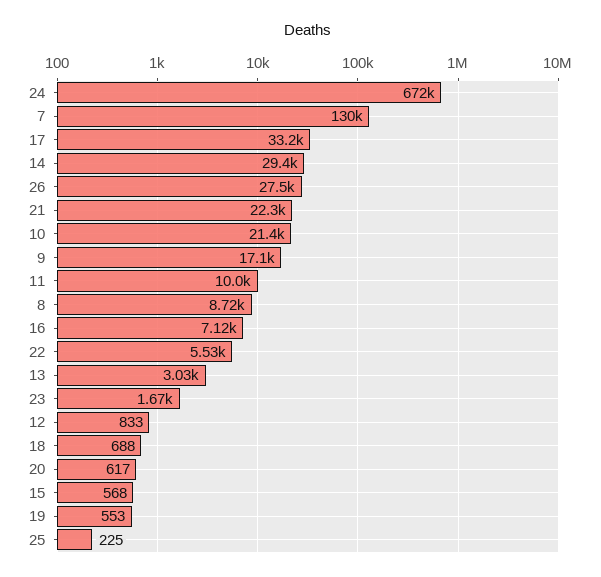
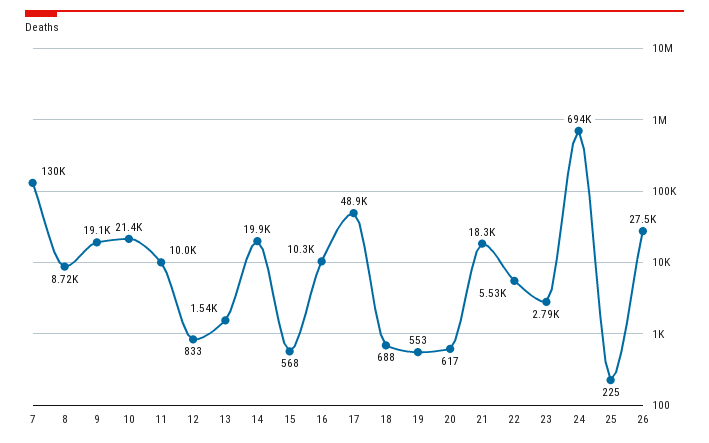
  {
-   "24": 672000,
+   "24": 694000,
    "7": 130000,
-   "17": 33200,
+   "17": 48900,
-   "14": 29400,
+   "14": 19900,
    "26": 27500,
-   "21": 22300,
+   "21": 18300,
    "10": 21400,
-   "9": 17100,
+   "9": 19100,
    "11": 10000,
    "8": 8720,
-   "16": 7120,
+   "16": 10300,
    "22": 5530,
-   "13": 3030,
+   "13": 1540,
-   "23": 1670,
+   "23": 2790,
    "12": 833,
    "18": 688,
    "20": 617,
    "15": 568,
    "19": 553,
    "25": 225
  }

